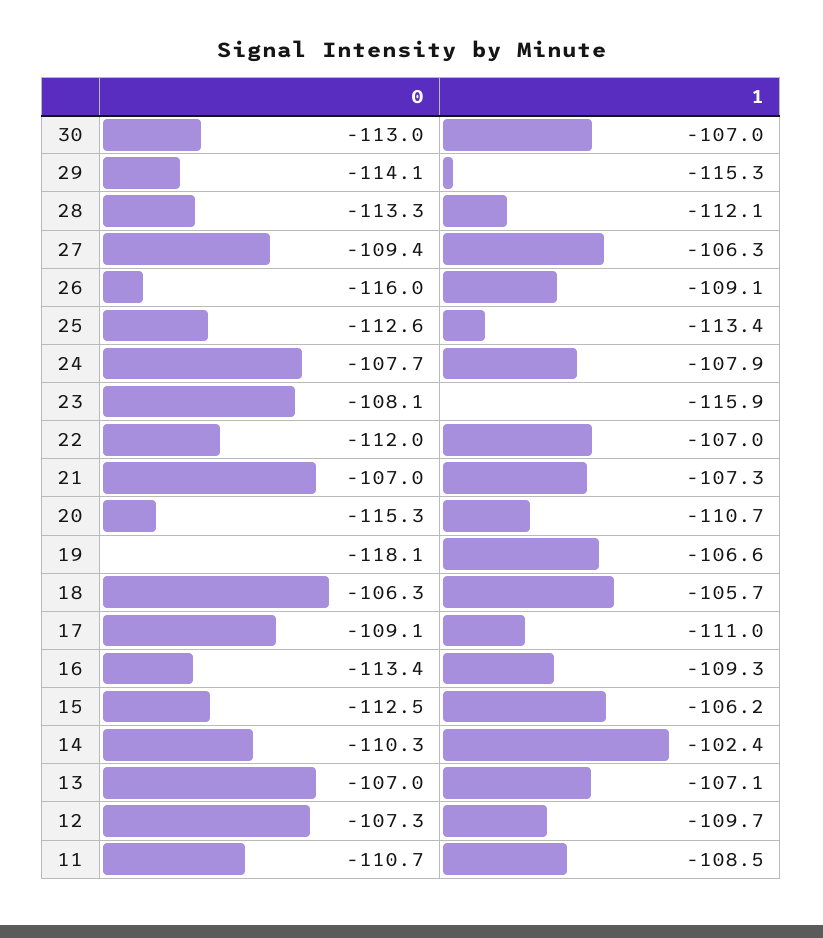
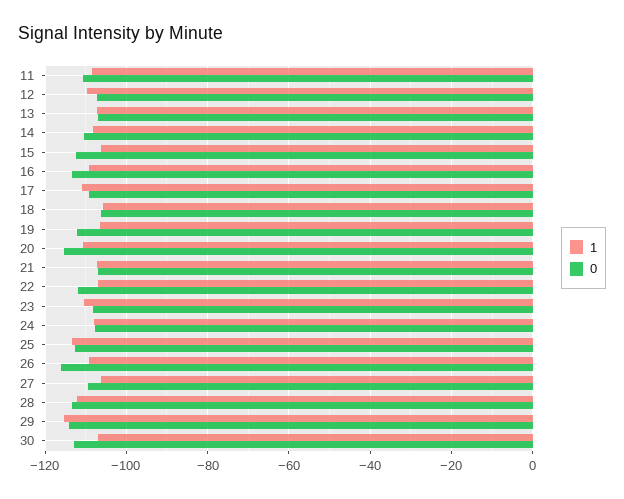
  {
    "0": {
      "30": -113,
      "29": -114.1,
      "28": -113.3,
      "27": -109.4,
      "26": -116,
      "25": -112.6,
      "24": -107.7,
      "23": -108.1,
      "22": -112,
      "21": -107,
      "20": -115.3,
-     "19": -118.1,
+     "19": -112,
      "18": -106.3,
      "17": -109.1,
      "16": -113.4,
      "15": -112.5,
      "14": -110.3,
      "13": -107,
      "12": -107.3,
      "11": -110.7
    },
    "1": {
      "30": -107,
      "29": -115.3,
      "28": -112.1,
      "27": -106.3,
      "26": -109.1,
      "25": -113.4,
      "24": -107.9,
-     "23": -115.9,
+     "23": -110,
      "22": -107,
      "21": -107.3,
      "20": -110.7,
      "19": -106.6,
      "18": -105.7,
      "17": -111,
      "16": -109.3,
      "15": -106.2,
-     "14": -102.4,
+     "14": -108,
      "13": -107.1,
      "12": -109.7,
      "11": -108.5
    }
  }

